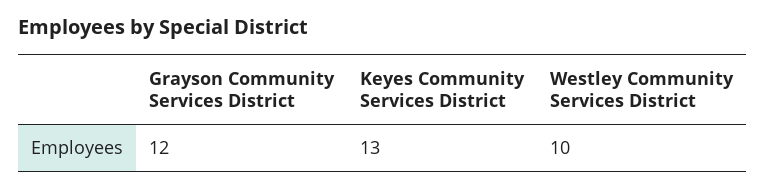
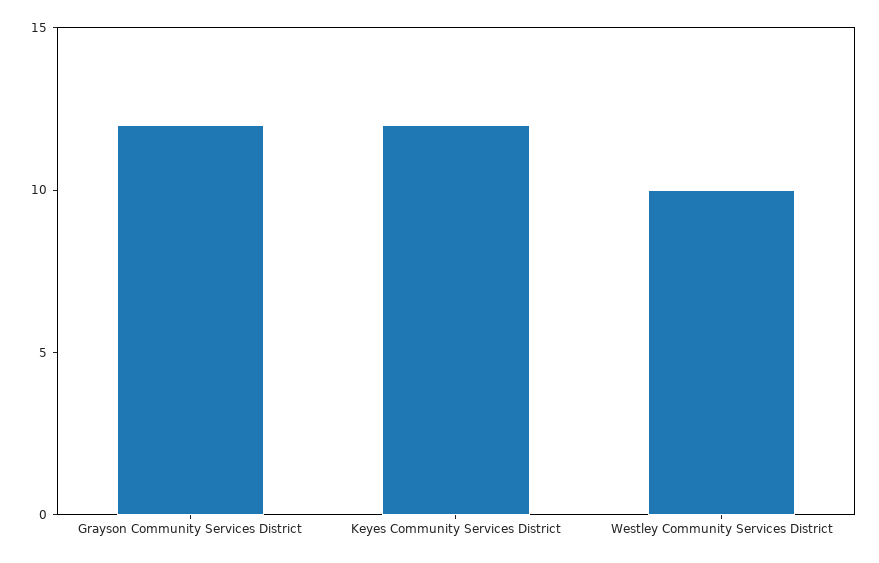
  {
    "Grayson Community Services District": 12,
-   "Keyes Community Services District": 13,
+   "Keyes Community Services District": 12,
    "Westley Community Services District": 10
  }

